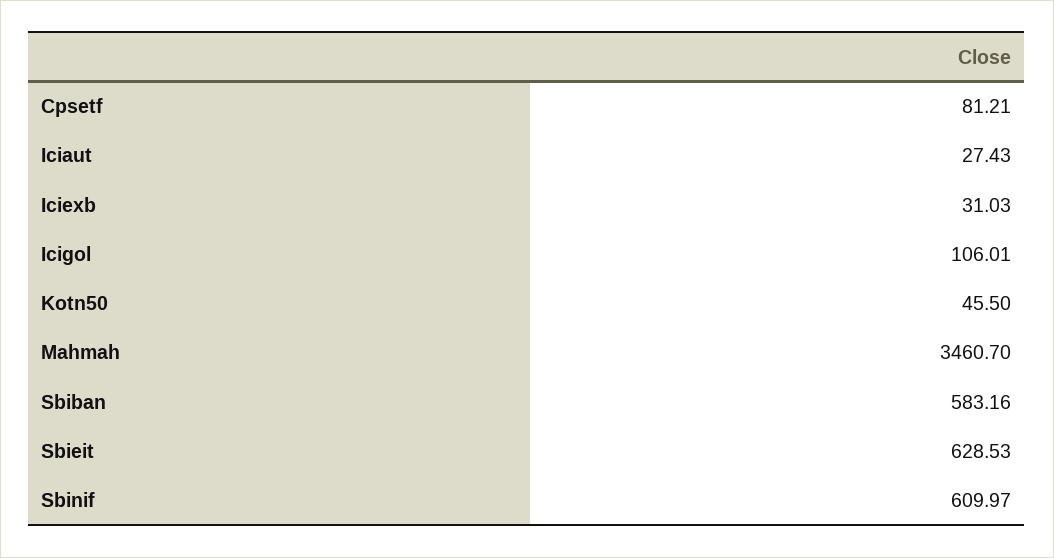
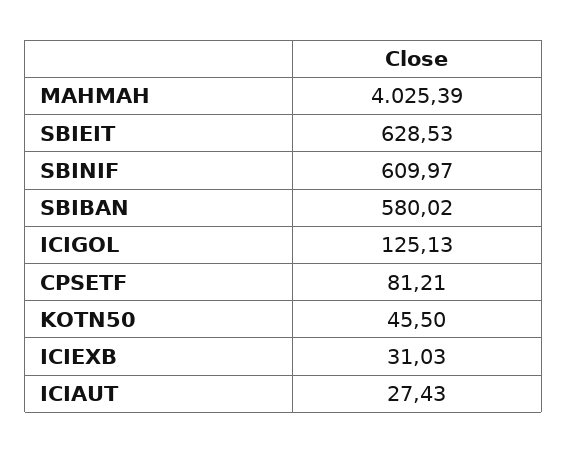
  {
    "Cpsetf": 81.21,
    "Iciaut": 27.43,
    "Iciexb": 31.03,
-   "Icigol": 106.01,
+   "Icigol": 125.13,
    "Kotn50": 45.5,
-   "Mahmah": 3460.7,
+   "Mahmah": 4025.39,
-   "Sbiban": 583.16,
+   "Sbiban": 580.02,
    "Sbieit": 628.53,
    "Sbinif": 609.97
  }

